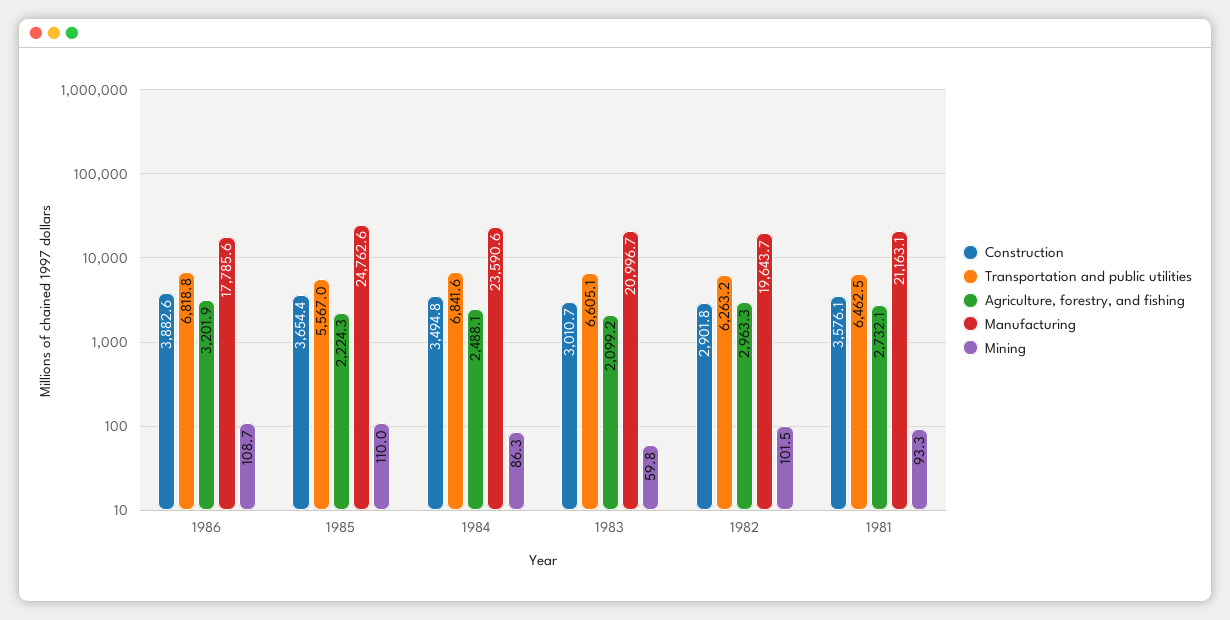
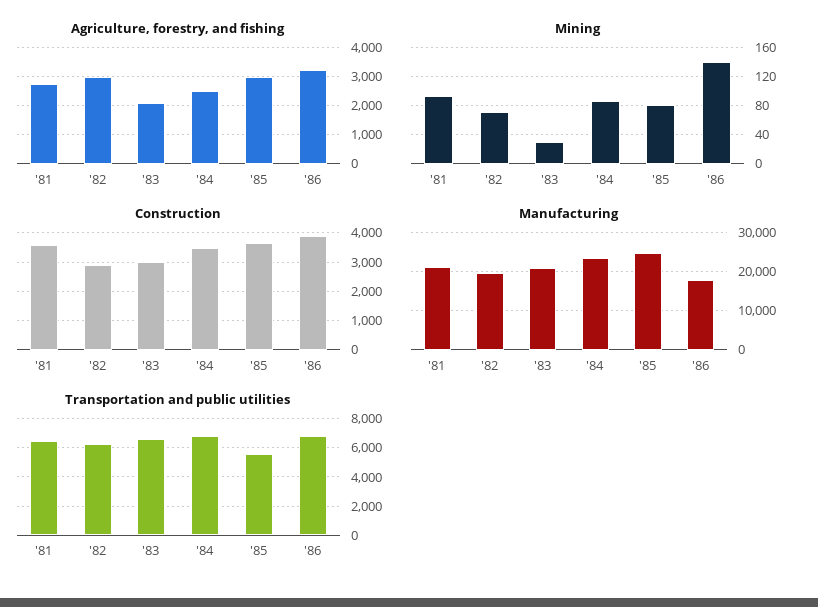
  {
    "Construction": {
      "1986": 3882.6,
      "1985": 3654.4,
      "1984": 3494.8,
      "1983": 3010.7,
      "1982": 2901.8,
      "1981": 3576.1
    },
    "Transportation and public utilities": {
      "1986": 6818.8,
      "1985": 5567,
      "1984": 6841.6,
      "1983": 6605.1,
      "1982": 6263.2,
      "1981": 6462.5
    },
    "Agriculture, forestry, and fishing": {
      "1986": 3201.9,
-     "1985": 2224.3,
+     "1985": 3000,
      "1984": 2488.1,
      "1983": 2099.2,
      "1982": 2963.3,
      "1981": 2732.1
    },
    "Manufacturing": {
      "1986": 17785.6,
      "1985": 24762.6,
      "1984": 23590.6,
      "1983": 20996.7,
      "1982": 19643.7,
      "1981": 21163.1
    },
    "Mining": {
-     "1986": 108.7,
+     "1986": 140,
-     "1985": 110,
+     "1985": 80,
      "1984": 86.3,
-     "1983": 59.8,
+     "1983": 30,
-     "1982": 101.5,
+     "1982": 70,
      "1981": 93.3
    }
  }

